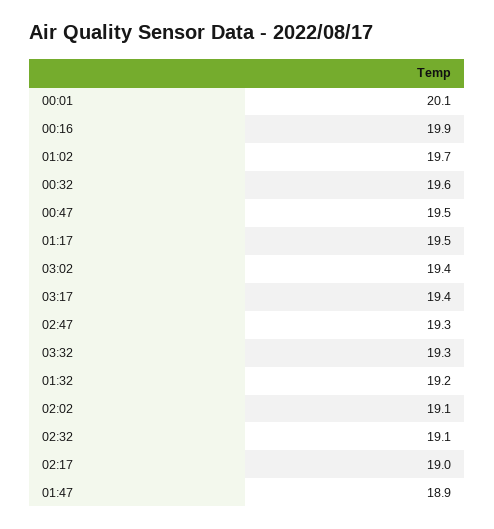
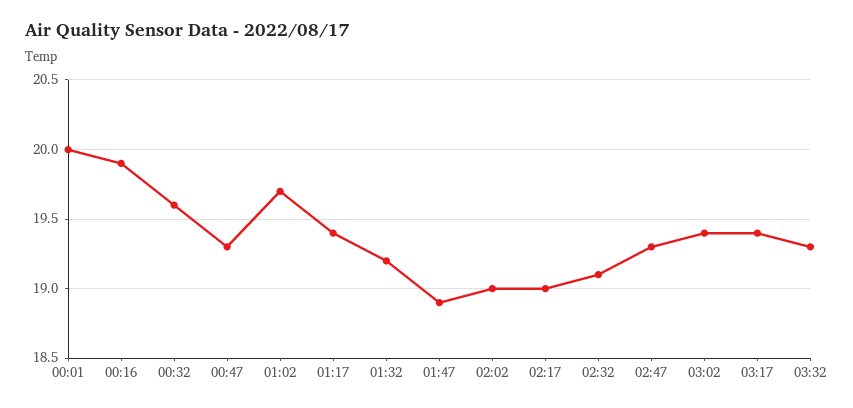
  {
-   "00:01": 20.1,
+   "00:01": 20,
    "00:16": 19.9,
    "01:02": 19.7,
    "00:32": 19.6,
-   "00:47": 19.5,
+   "00:47": 19.3,
-   "01:17": 19.5,
+   "01:17": 19.4,
    "03:02": 19.4,
    "03:17": 19.4,
    "02:47": 19.3,
    "03:32": 19.3,
    "01:32": 19.2,
-   "02:02": 19.1,
+   "02:02": 19,
    "02:32": 19.1,
    "02:17": 19,
    "01:47": 18.9
  }

